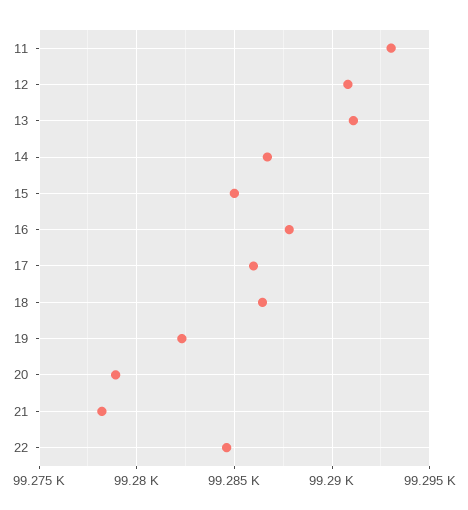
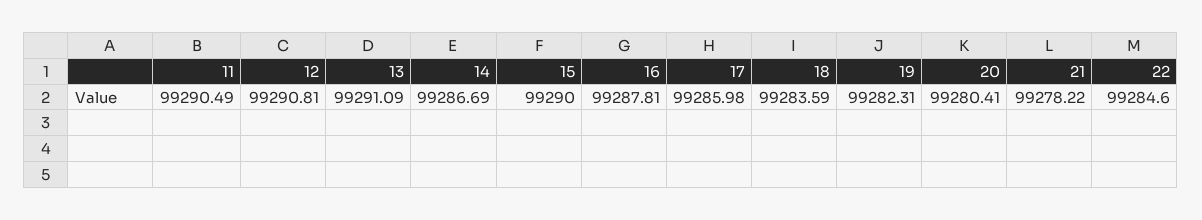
  {
-   "11": 99293,
+   "11": 99290.49,
    "12": 99290.81,
    "13": 99291.09,
    "14": 99286.69,
-   "15": 99285,
+   "15": 99290,
    "16": 99287.81,
    "17": 99285.98,
-   "18": 99286.5,
+   "18": 99283.59,
    "19": 99282.31,
-   "20": 99279,
+   "20": 99280.41,
    "21": 99278.22,
    "22": 99284.6
  }

